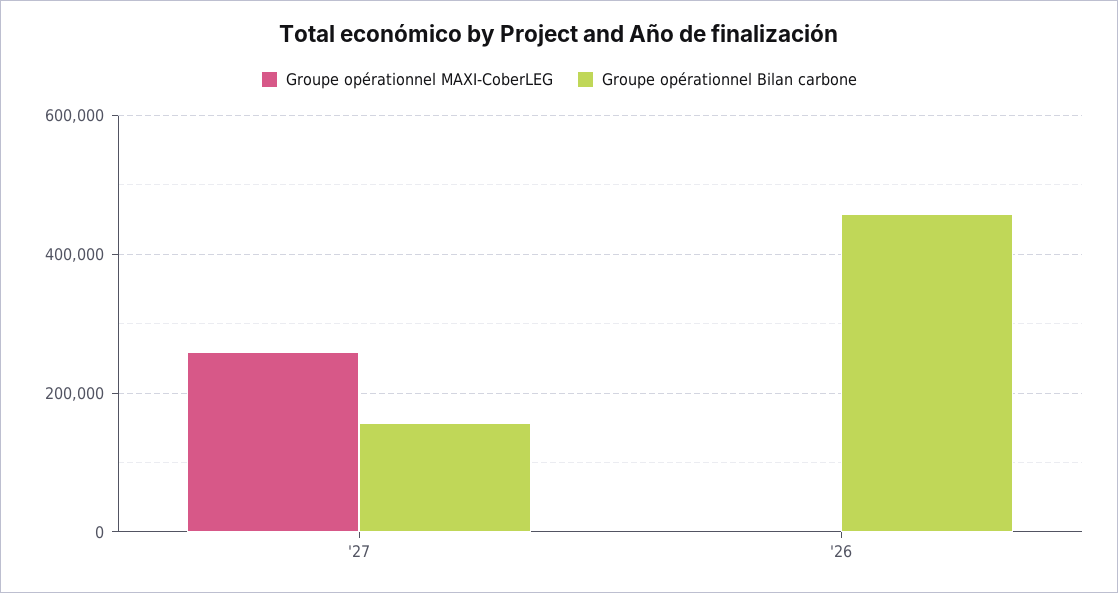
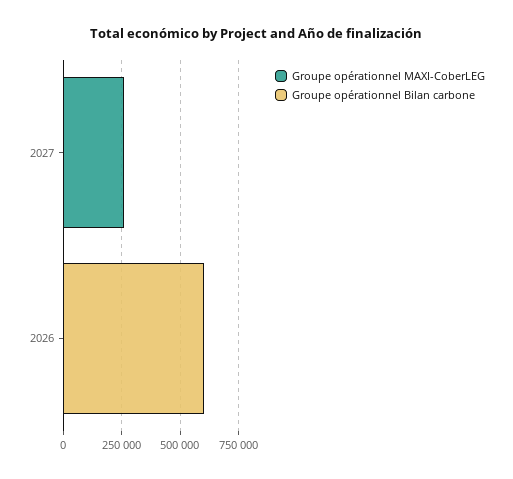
  {
    "Groupe opérationnel MAXI-CoberLEG": {
      "'27": 260000,
      "'26": 0
    },
    "Groupe opérationnel Bilan carbone": {
-     "'27": 160000,
+     "'27": 0,
-     "'26": 460000
+     "'26": 600000
    }
  }

